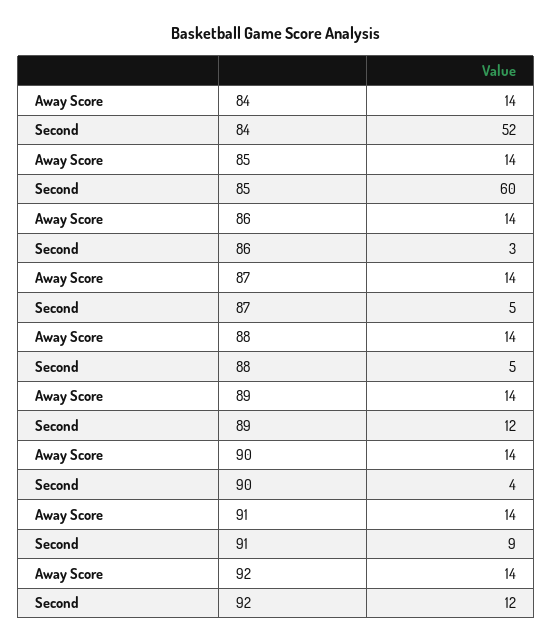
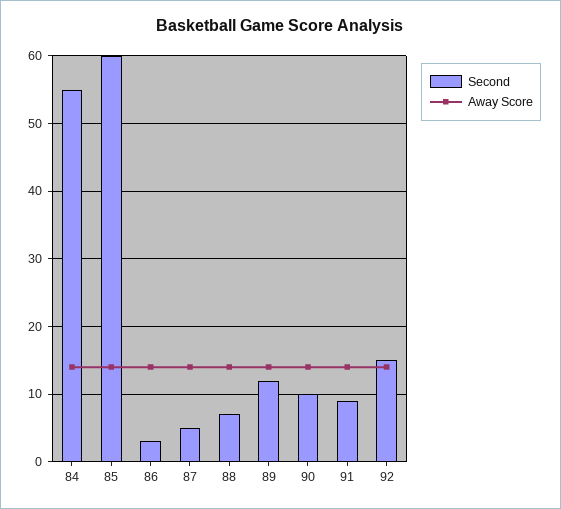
  {
    "Away Score": {
      "84": 14,
      "85": 14,
      "86": 14,
      "87": 14,
      "88": 14,
      "89": 14,
      "90": 14,
      "91": 14,
      "92": 14
    },
    "Second": {
-     "84": 52,
+     "84": 55,
      "85": 60,
      "86": 3,
      "87": 5,
-     "88": 5,
+     "88": 7,
      "89": 12,
-     "90": 4,
+     "90": 10,
      "91": 9,
-     "92": 12
+     "92": 15
    }
  }

